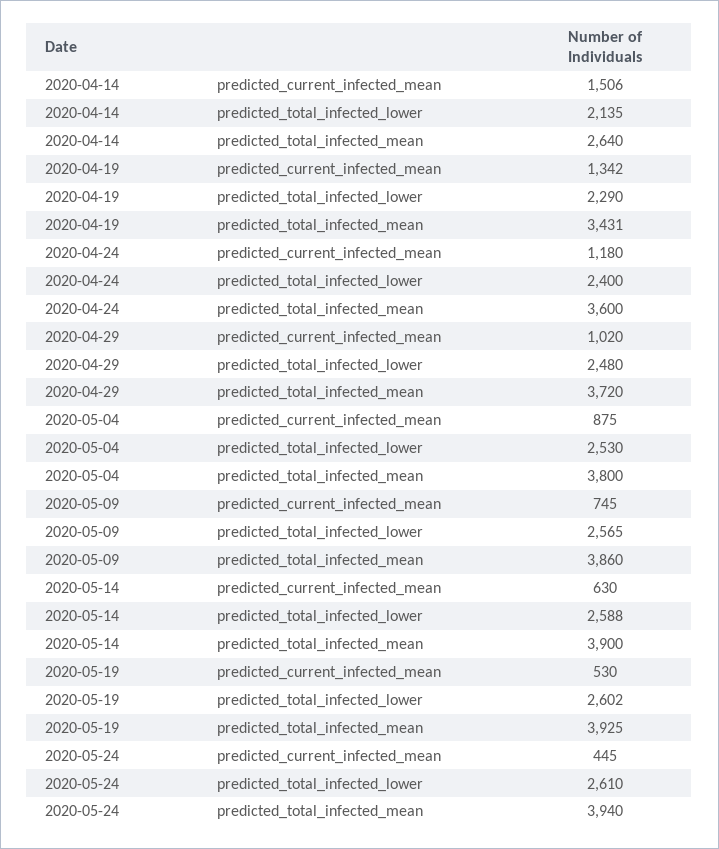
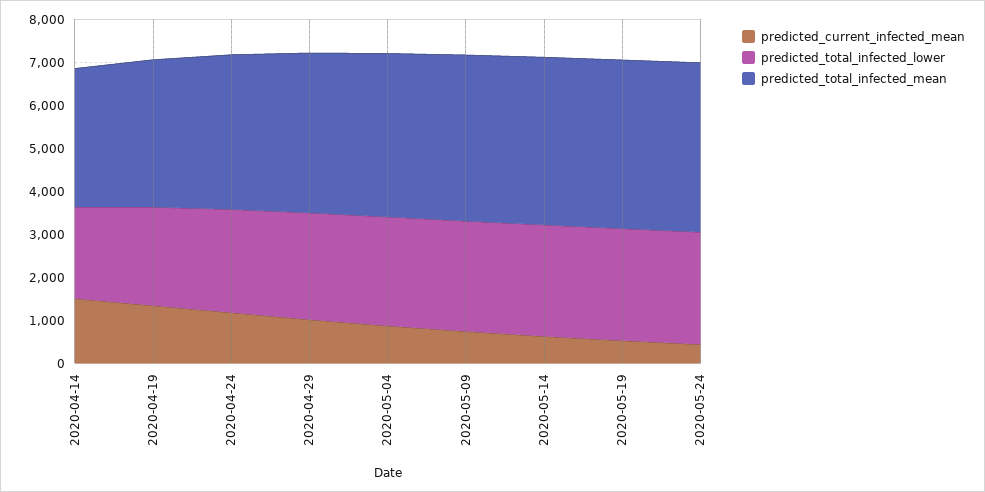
  {
    "predicted_current_infected_mean": {
      "2020-04-14": 1506,
      "2020-04-19": 1342,
      "2020-04-24": 1180,
      "2020-04-29": 1020,
      "2020-05-04": 875,
      "2020-05-09": 745,
      "2020-05-14": 630,
      "2020-05-19": 530,
      "2020-05-24": 445
    },
    "predicted_total_infected_lower": {
      "2020-04-14": 2135,
      "2020-04-19": 2290,
      "2020-04-24": 2400,
      "2020-04-29": 2480,
      "2020-05-04": 2530,
      "2020-05-09": 2565,
      "2020-05-14": 2588,
      "2020-05-19": 2602,
      "2020-05-24": 2610
    },
    "predicted_total_infected_mean": {
-     "2020-04-14": 2640,
+     "2020-04-14": 3200,
      "2020-04-19": 3431,
      "2020-04-24": 3600,
      "2020-04-29": 3720,
      "2020-05-04": 3800,
      "2020-05-09": 3860,
      "2020-05-14": 3900,
      "2020-05-19": 3925,
      "2020-05-24": 3940
    }
  }

